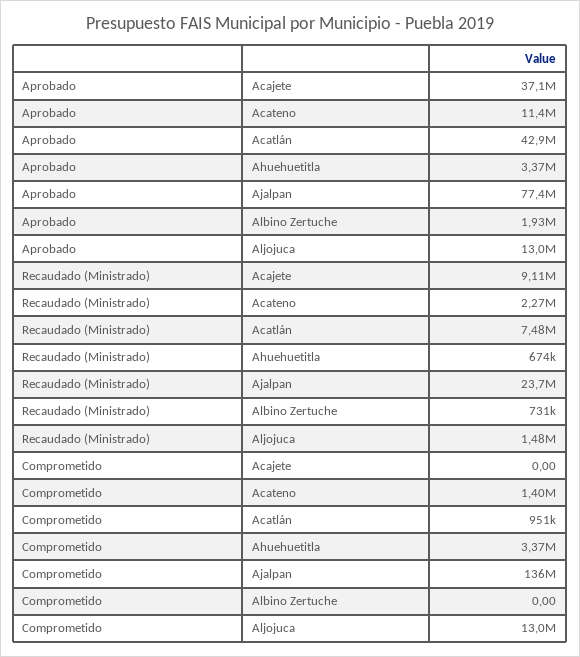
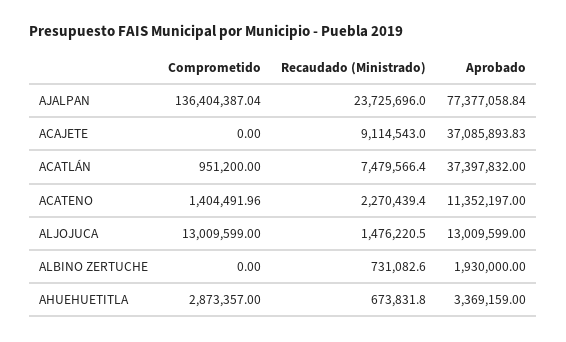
  {
    "Aprobado": {
      "Acajete": 37085893.83,
      "Acateno": 11352197,
-     "Acatlán": 42900000,
+     "Acatlán": 37397832,
      "Ahuehuetitla": 3369159,
      "Ajalpan": 77377058.84,
      "Albino Zertuche": 1930000,
      "Aljojuca": 13009599
    },
    "Recaudado (Ministrado)": {
      "Acajete": 9114543,
      "Acateno": 2270439.4,
      "Acatlán": 7479566.4,
      "Ahuehuetitla": 673831.8,
      "Ajalpan": 23725696,
      "Albino Zertuche": 731082.6,
      "Aljojuca": 1476220.5
    },
    "Comprometido": {
      "Acajete": 0,
      "Acateno": 1404491.96,
      "Acatlán": 951200,
-     "Ahuehuetitla": 3370000,
+     "Ahuehuetitla": 2873357,
      "Ajalpan": 136404387.04,
      "Albino Zertuche": 0,
      "Aljojuca": 13009599
    }
  }

